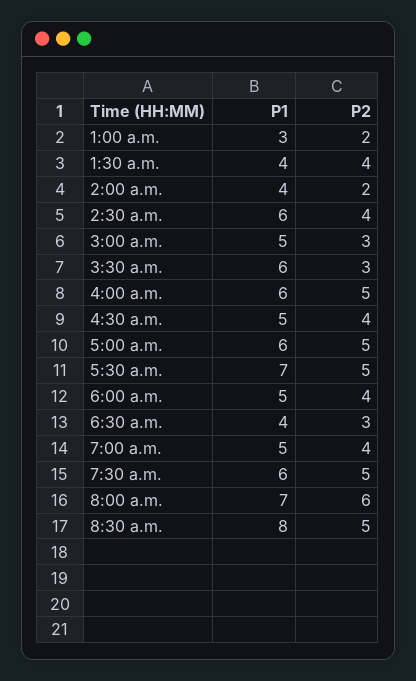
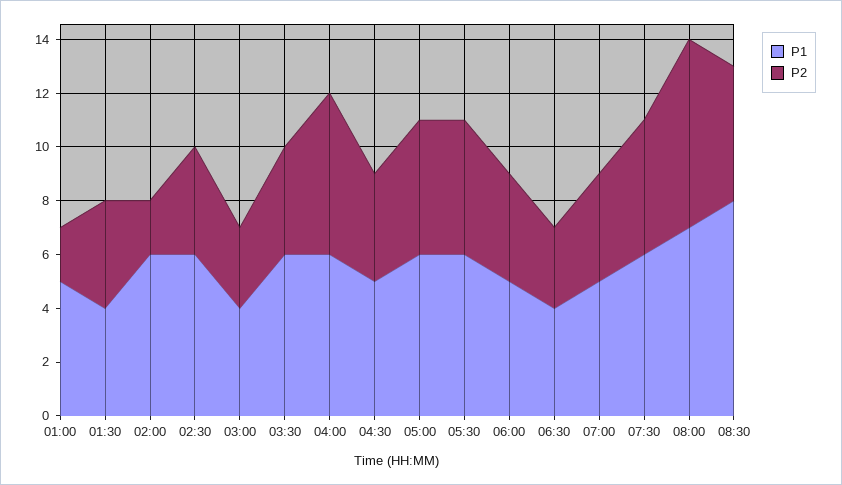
  {
    "P1": {
-     "1:00 a.m.": 3,
+     "1:00 a.m.": 5,
      "1:30 a.m.": 4,
-     "2:00 a.m.": 4,
+     "2:00 a.m.": 6,
      "2:30 a.m.": 6,
-     "3:00 a.m.": 5,
+     "3:00 a.m.": 4,
      "3:30 a.m.": 6,
      "4:00 a.m.": 6,
      "4:30 a.m.": 5,
      "5:00 a.m.": 6,
-     "5:30 a.m.": 7,
+     "5:30 a.m.": 6,
      "6:00 a.m.": 5,
      "6:30 a.m.": 4,
      "7:00 a.m.": 5,
      "7:30 a.m.": 6,
      "8:00 a.m.": 7,
      "8:30 a.m.": 8
    },
    "P2": {
      "1:00 a.m.": 2,
      "1:30 a.m.": 4,
      "2:00 a.m.": 2,
      "2:30 a.m.": 4,
      "3:00 a.m.": 3,
-     "3:30 a.m.": 3,
+     "3:30 a.m.": 4,
-     "4:00 a.m.": 5,
+     "4:00 a.m.": 6,
      "4:30 a.m.": 4,
      "5:00 a.m.": 5,
      "5:30 a.m.": 5,
      "6:00 a.m.": 4,
      "6:30 a.m.": 3,
      "7:00 a.m.": 4,
      "7:30 a.m.": 5,
-     "8:00 a.m.": 6,
+     "8:00 a.m.": 7,
      "8:30 a.m.": 5
    }
  }

